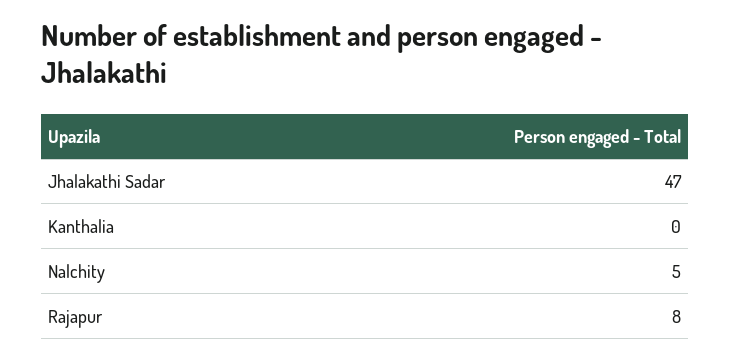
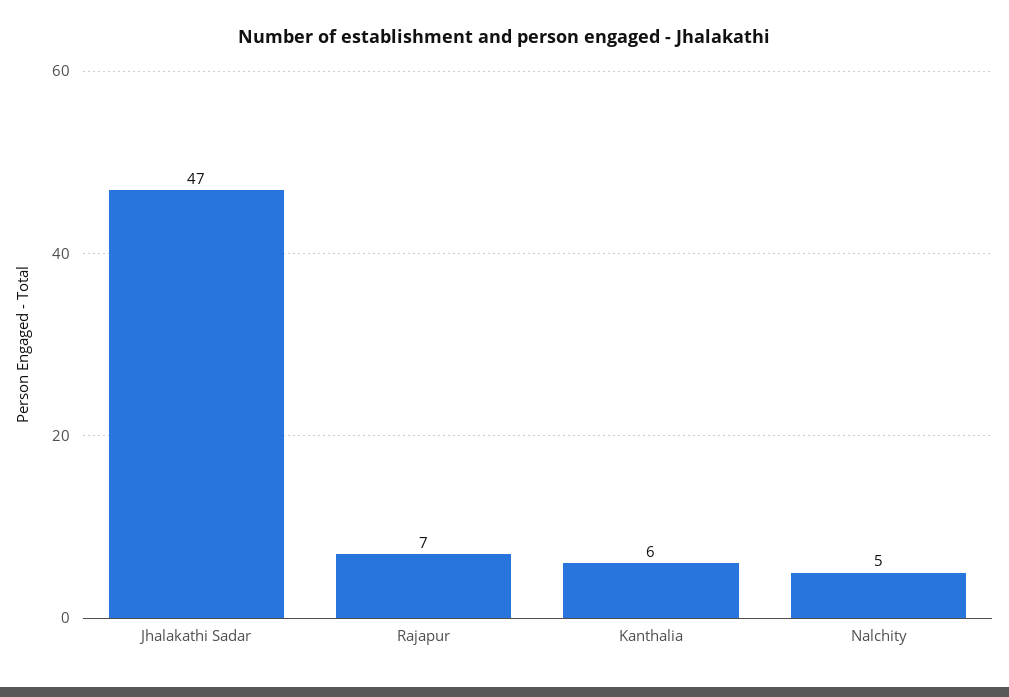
  {
    "Jhalakathi Sadar": 47,
-   "Kanthalia": 0,
+   "Kanthalia": 6,
    "Nalchity": 5,
-   "Rajapur": 8
+   "Rajapur": 7
  }

